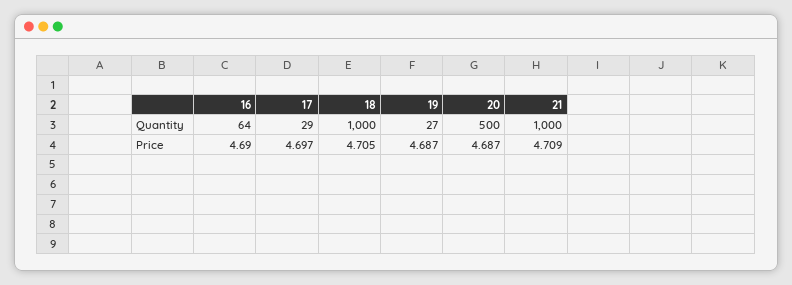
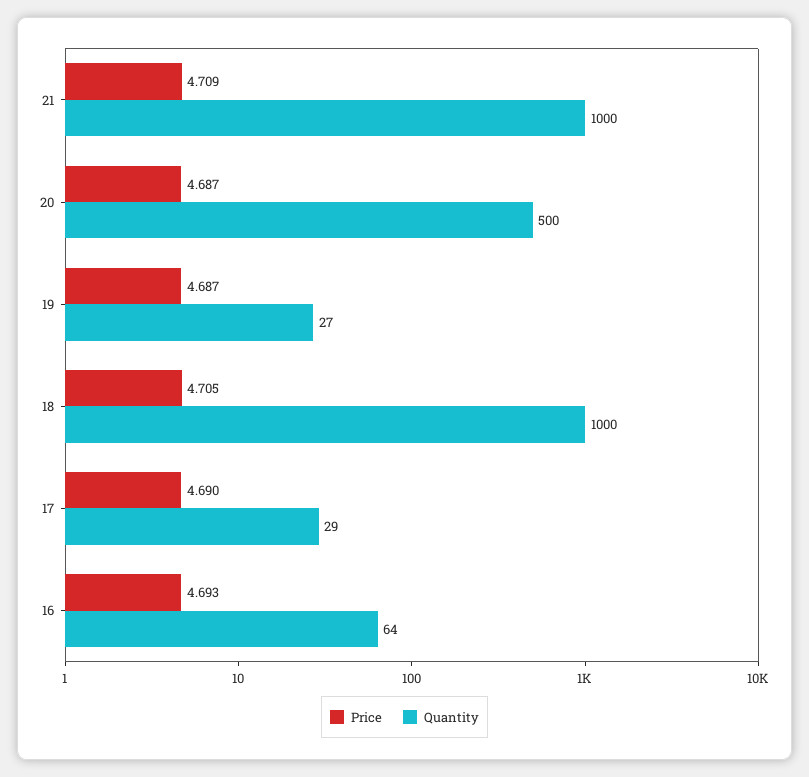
  {
    "Quantity": {
      "16": 64,
      "17": 29,
      "18": 1000,
      "19": 27,
      "20": 500,
      "21": 1000
    },
    "Price": {
-     "16": 4.69,
+     "16": 4.693,
-     "17": 4.697,
+     "17": 4.69,
      "18": 4.705,
      "19": 4.687,
      "20": 4.687,
      "21": 4.709
    }
  }

